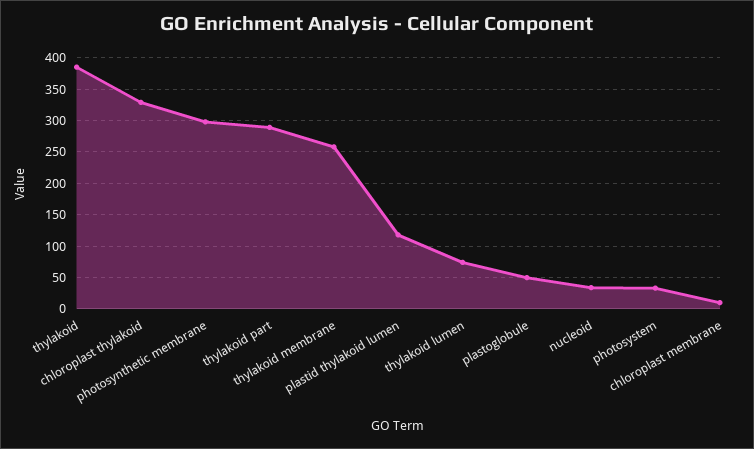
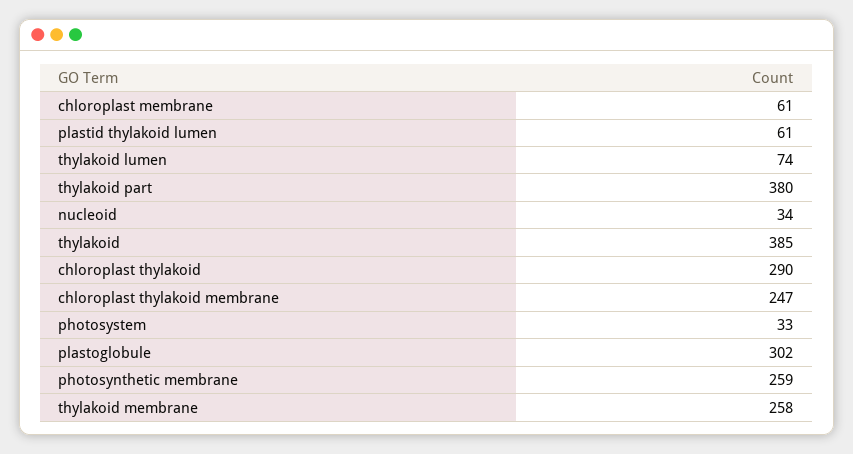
  {
    "thylakoid": 385,
-   "chloroplast thylakoid": 330,
+   "chloroplast thylakoid": 290,
-   "photosynthetic membrane": 300,
+   "photosynthetic membrane": 259,
-   "thylakoid part": 290,
+   "thylakoid part": 380,
    "thylakoid membrane": 258,
-   "plastid thylakoid lumen": 120,
+   "plastid thylakoid lumen": 61,
    "thylakoid lumen": 74,
-   "plastoglobule": 50,
+   "plastoglobule": 302,
    "nucleoid": 34,
    "photosystem": 33,
-   "chloroplast membrane": 10
+   "chloroplast membrane": 61,
+   "chloroplast thylakoid membrane": 247
  }

